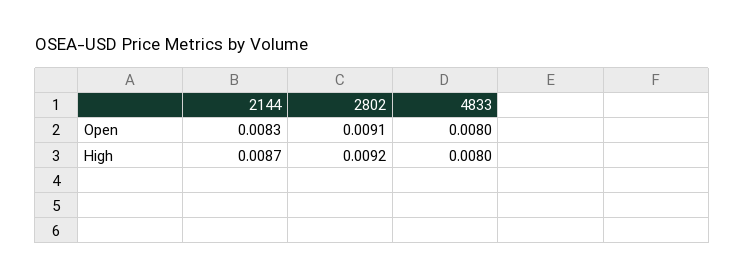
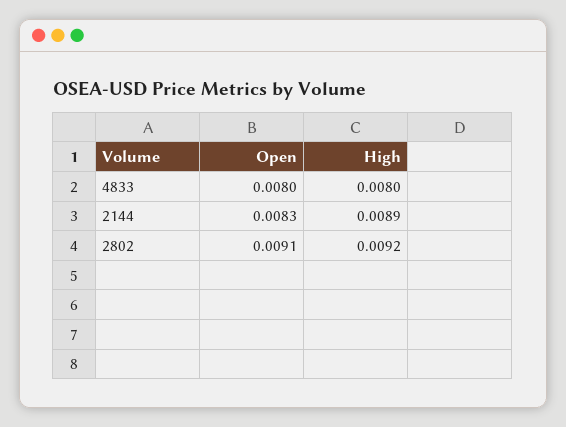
  {
    "2144": {
      "Open": 0.0083,
-     "High": 0.0087
+     "High": 0.0089
    },
    "2802": {
      "Open": 0.0091,
      "High": 0.0092
    },
    "4833": {
      "Open": 0.008,
      "High": 0.008
    }
  }

